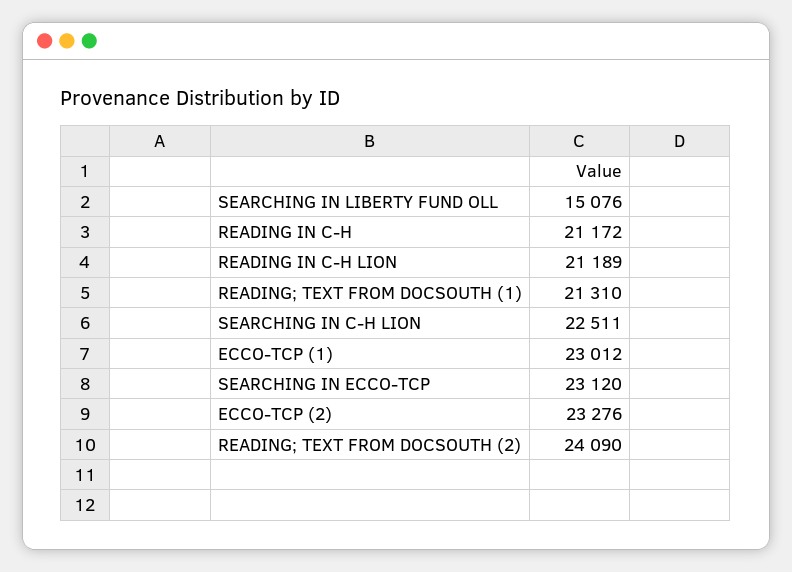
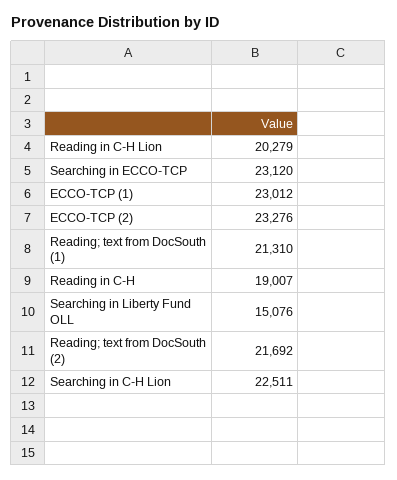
  {
    "SEARCHING IN LIBERTY FUND OLL": 15076,
-   "READING IN C-H": 21172,
+   "READING IN C-H": 19007,
-   "READING IN C-H LION": 21189,
+   "READING IN C-H LION": 20279,
    "READING; TEXT FROM DOCSOUTH (1)": 21310,
    "SEARCHING IN C-H LION": 22511,
    "ECCO-TCP (1)": 23012,
    "SEARCHING IN ECCO-TCP": 23120,
    "ECCO-TCP (2)": 23276,
-   "READING; TEXT FROM DOCSOUTH (2)": 24090
+   "READING; TEXT FROM DOCSOUTH (2)": 21692
  }

